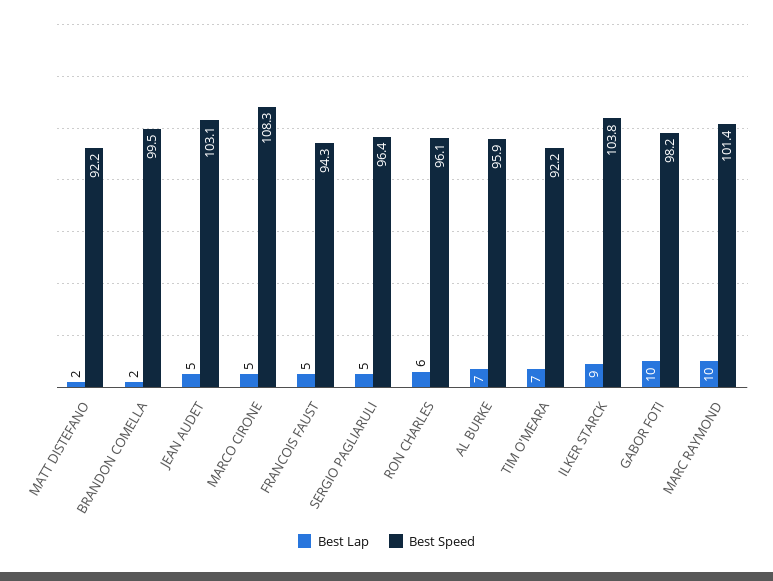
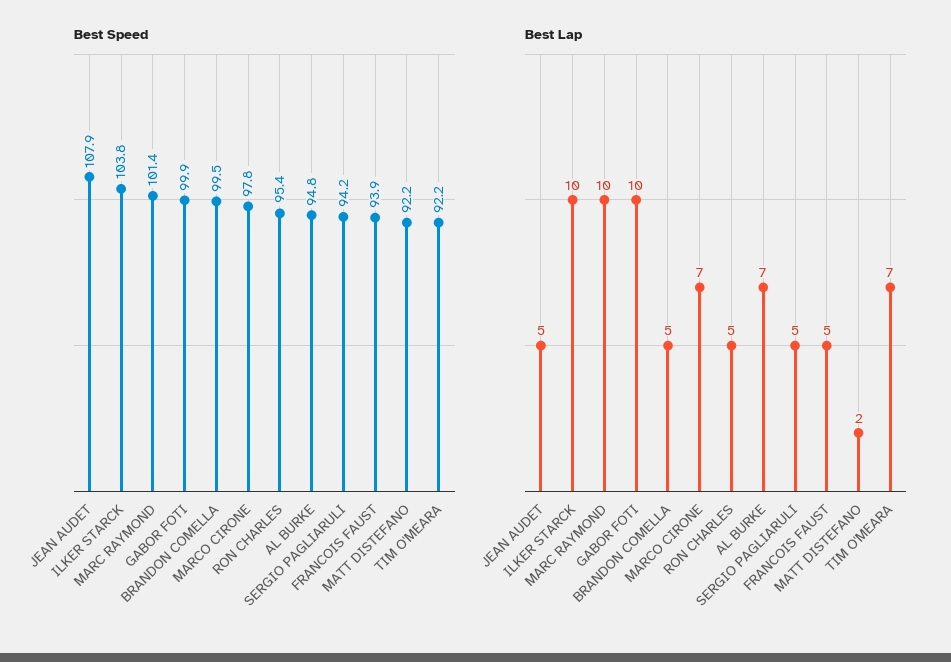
  {
    "Best Lap": {
      "MATT DISTEFANO": 2,
-     "BRANDON COMELLA": 2,
+     "BRANDON COMELLA": 5,
      "JEAN AUDET": 5,
-     "MARCO CIRONE": 5,
+     "MARCO CIRONE": 7,
      "FRANCOIS FAUST": 5,
      "SERGIO PAGLIARULI": 5,
-     "RON CHARLES": 6,
+     "RON CHARLES": 5,
      "AL BURKE": 7,
      "TIM O'MEARA": 7,
-     "ILKER STARCK": 9,
+     "ILKER STARCK": 10,
      "GABOR FOTI": 10,
      "MARC RAYMOND": 10
    },
    "Best Speed": {
      "MATT DISTEFANO": 92.2,
      "BRANDON COMELLA": 99.5,
-     "JEAN AUDET": 103.1,
+     "JEAN AUDET": 107.9,
-     "MARCO CIRONE": 108.3,
+     "MARCO CIRONE": 97.8,
-     "FRANCOIS FAUST": 94.3,
+     "FRANCOIS FAUST": 93.9,
-     "SERGIO PAGLIARULI": 96.4,
+     "SERGIO PAGLIARULI": 94.2,
-     "RON CHARLES": 96.1,
+     "RON CHARLES": 95.4,
-     "AL BURKE": 95.9,
+     "AL BURKE": 94.8,
      "TIM O'MEARA": 92.2,
      "ILKER STARCK": 103.8,
-     "GABOR FOTI": 98.2,
+     "GABOR FOTI": 99.9,
      "MARC RAYMOND": 101.4
    }
  }

